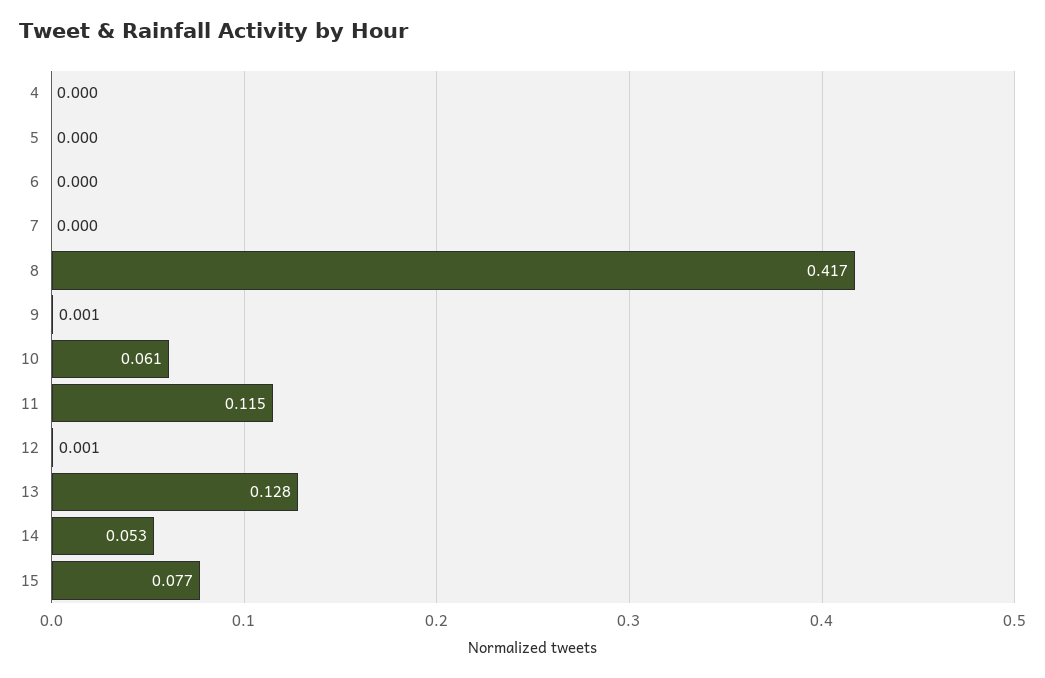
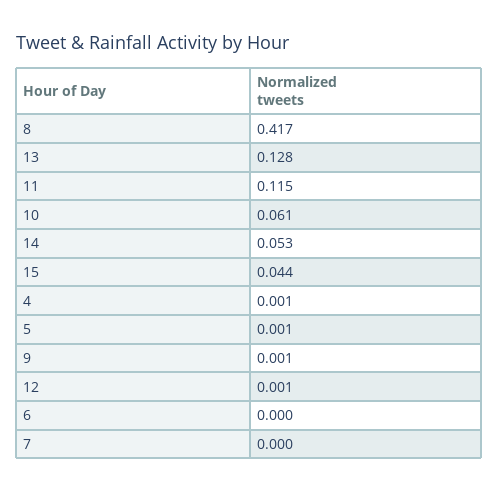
  {
-   "4": 0,
+   "4": 0.001,
-   "5": 0,
+   "5": 0.001,
    "6": 0,
    "7": 0,
    "8": 0.417,
    "9": 0.001,
    "10": 0.061,
    "11": 0.115,
    "12": 0.001,
    "13": 0.128,
    "14": 0.053,
-   "15": 0.077
+   "15": 0.044
  }

